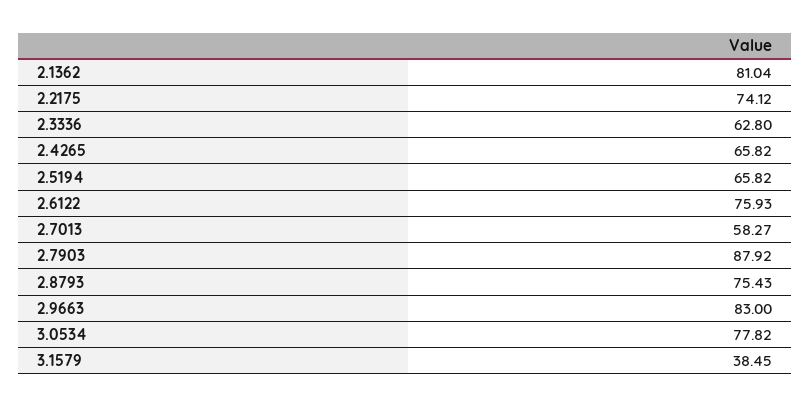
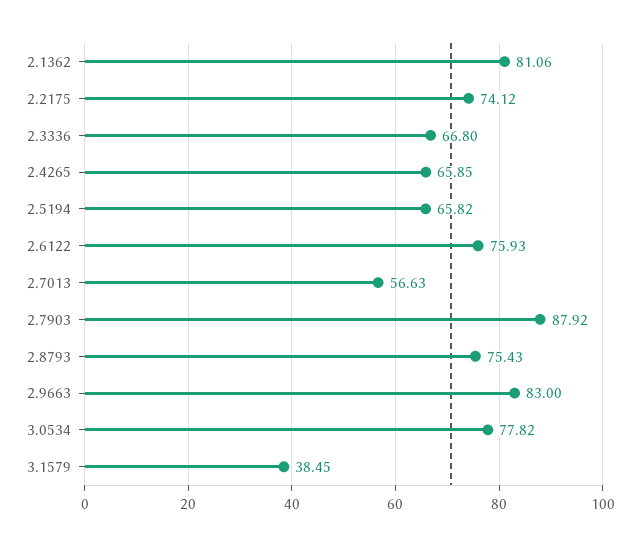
  {
-   "2.1362": 81.04,
+   "2.1362": 81.06,
    "2.2175": 74.12,
-   "2.3336": 62.8,
+   "2.3336": 66.8,
-   "2.4265": 65.82,
+   "2.4265": 65.85,
    "2.5194": 65.82,
    "2.6122": 75.93,
-   "2.7013": 58.27,
+   "2.7013": 56.63,
    "2.7903": 87.92,
    "2.8793": 75.43,
    "2.9663": 83,
    "3.0534": 77.82,
    "3.1579": 38.45
  }

